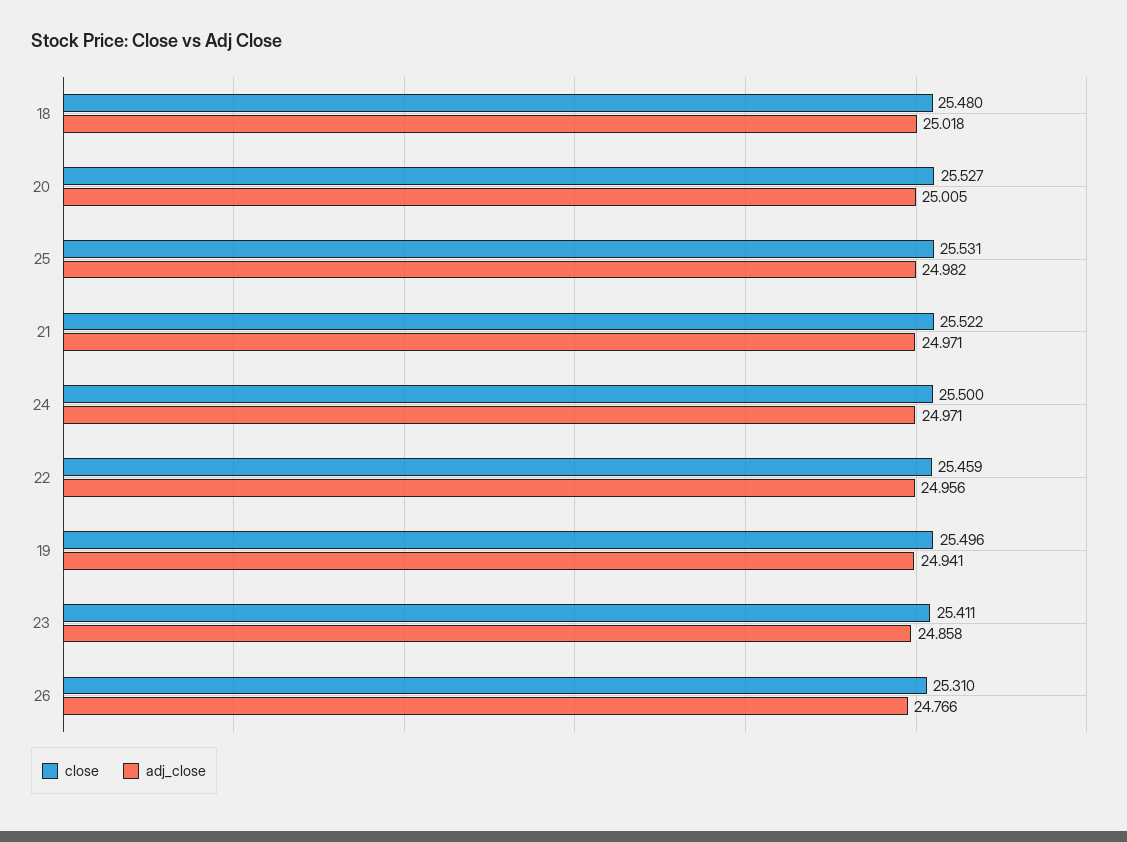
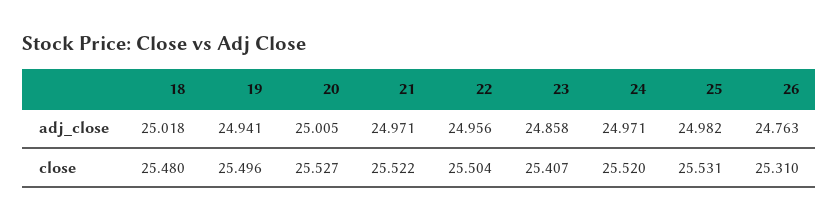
  {
    "close": {
      "18": 25.48,
      "20": 25.527,
      "25": 25.531,
      "21": 25.522,
-     "24": 25.5,
+     "24": 25.52,
-     "22": 25.459,
+     "22": 25.504,
      "19": 25.496,
-     "23": 25.411,
+     "23": 25.407,
      "26": 25.31
    },
    "adj_close": {
      "18": 25.018,
      "20": 25.005,
      "25": 24.982,
      "21": 24.971,
      "24": 24.971,
      "22": 24.956,
      "19": 24.941,
      "23": 24.858,
-     "26": 24.766
+     "26": 24.763
    }
  }

